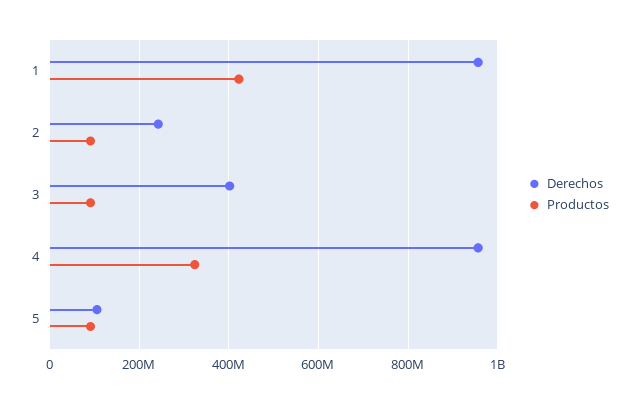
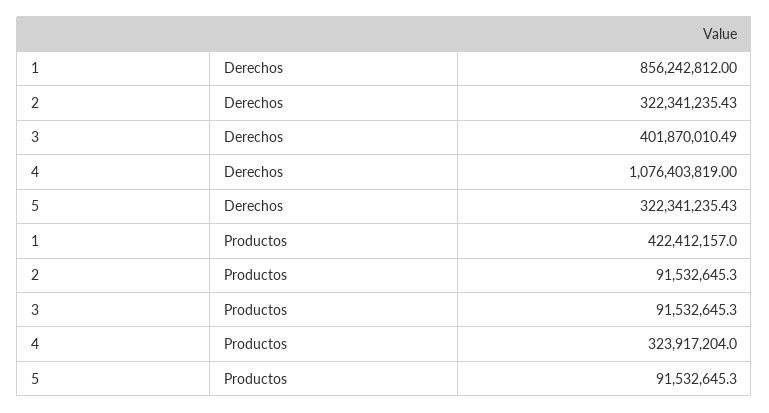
  {
    "Derechos": {
-     "1": 960000000,
+     "1": 856242812,
-     "2": 240000000,
+     "2": 322341235.43,
      "3": 401870010.49,
-     "4": 960000000,
+     "4": 1076403819,
-     "5": 100000000
+     "5": 322341235.43
    },
    "Productos": {
      "1": 422412157,
      "2": 91532645.3,
      "3": 91532645.3,
      "4": 323917204,
      "5": 91532645.3
    }
  }

